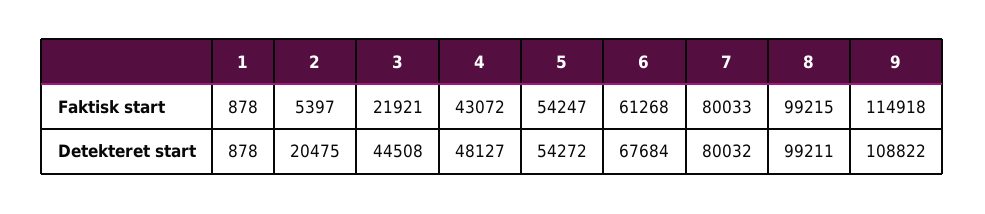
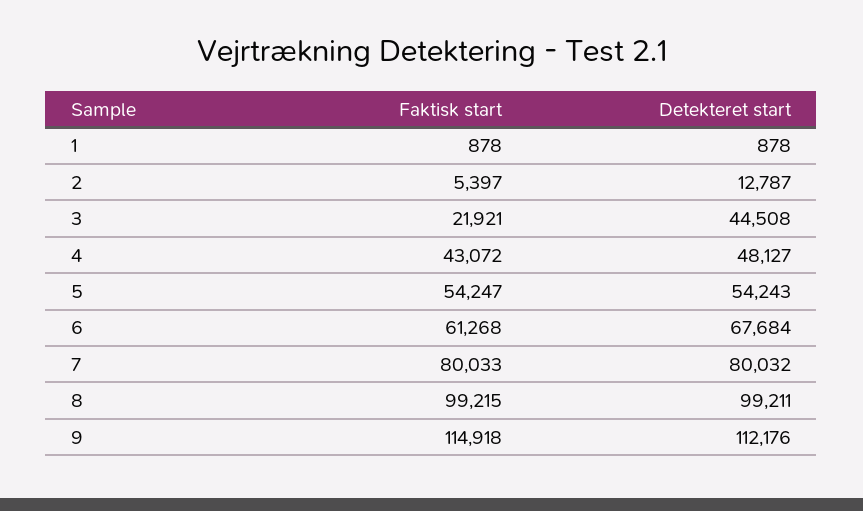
  {
    "1": {
      "Faktisk start": 878,
      "Detekteret start": 878
    },
    "2": {
      "Faktisk start": 5397,
-     "Detekteret start": 20475
+     "Detekteret start": 12787
    },
    "3": {
      "Faktisk start": 21921,
      "Detekteret start": 44508
    },
    "4": {
      "Faktisk start": 43072,
      "Detekteret start": 48127
    },
    "5": {
      "Faktisk start": 54247,
-     "Detekteret start": 54272
+     "Detekteret start": 54243
    },
    "6": {
      "Faktisk start": 61268,
      "Detekteret start": 67684
    },
    "7": {
      "Faktisk start": 80033,
      "Detekteret start": 80032
    },
    "8": {
      "Faktisk start": 99215,
      "Detekteret start": 99211
    },
    "9": {
      "Faktisk start": 114918,
-     "Detekteret start": 108822
+     "Detekteret start": 112176
    }
  }

